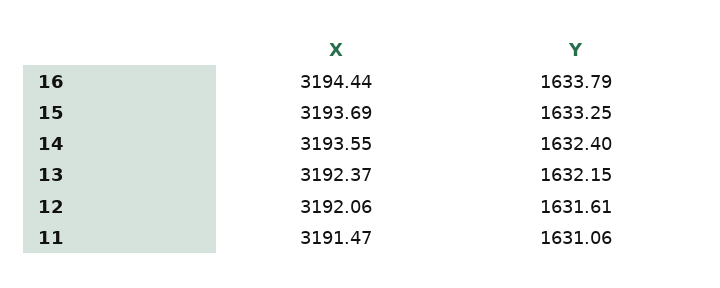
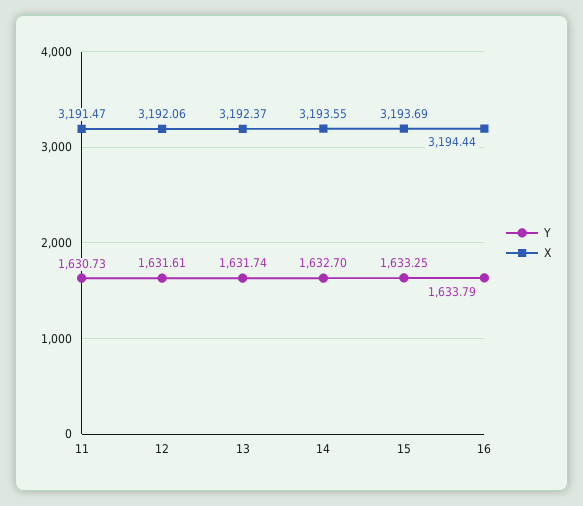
  {
    "X": {
      "16": 3194.44,
      "15": 3193.69,
      "14": 3193.55,
      "13": 3192.37,
      "12": 3192.06,
      "11": 3191.47
    },
    "Y": {
      "16": 1633.79,
      "15": 1633.25,
-     "14": 1632.4,
+     "14": 1632.7,
-     "13": 1632.15,
+     "13": 1631.74,
      "12": 1631.61,
-     "11": 1631.06
+     "11": 1630.73
    }
  }

